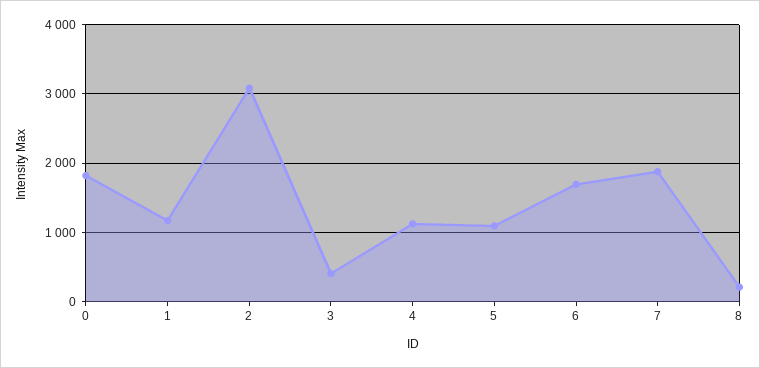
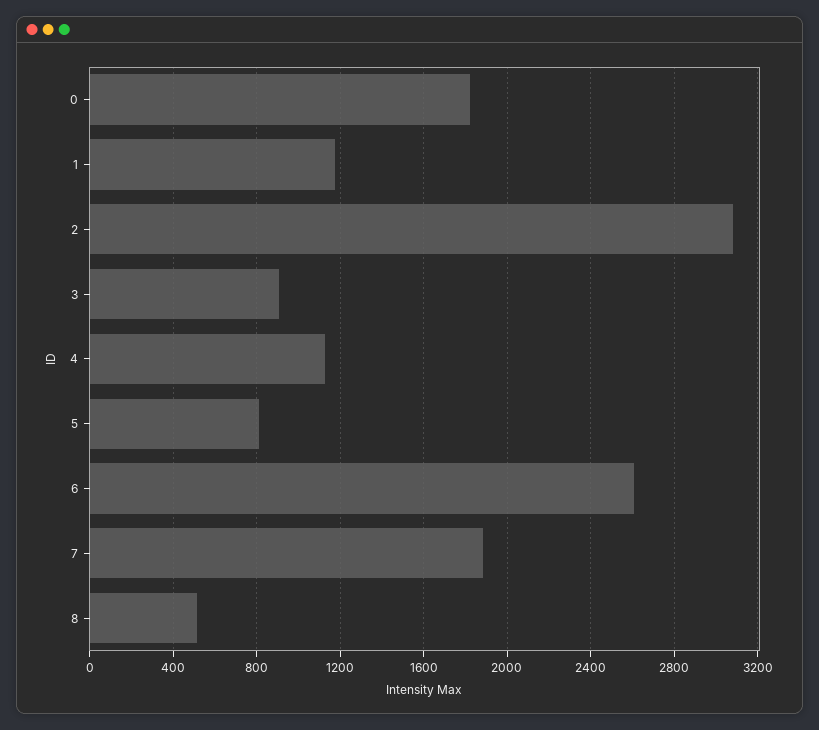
  {
    "0": 1800,
    "1": 1150,
    "2": 3100,
-   "3": 400,
+   "3": 900,
    "4": 1150,
-   "5": 1100,
+   "5": 800,
-   "6": 1700,
+   "6": 2600,
    "7": 1900,
-   "8": 200
+   "8": 500
  }

